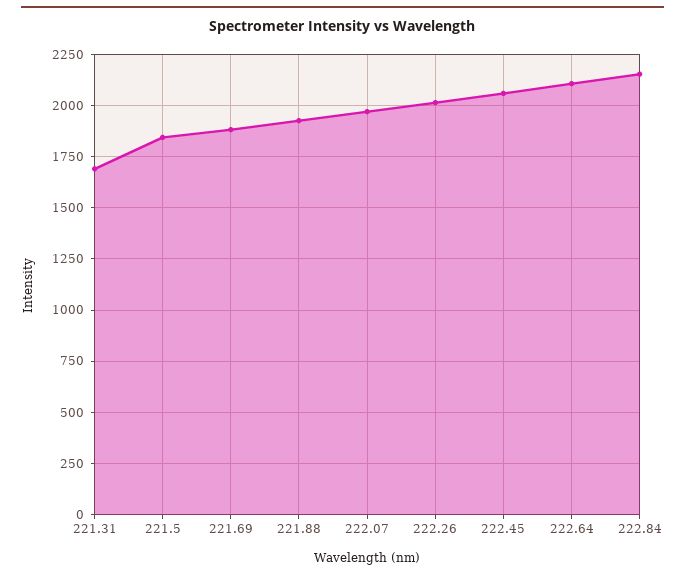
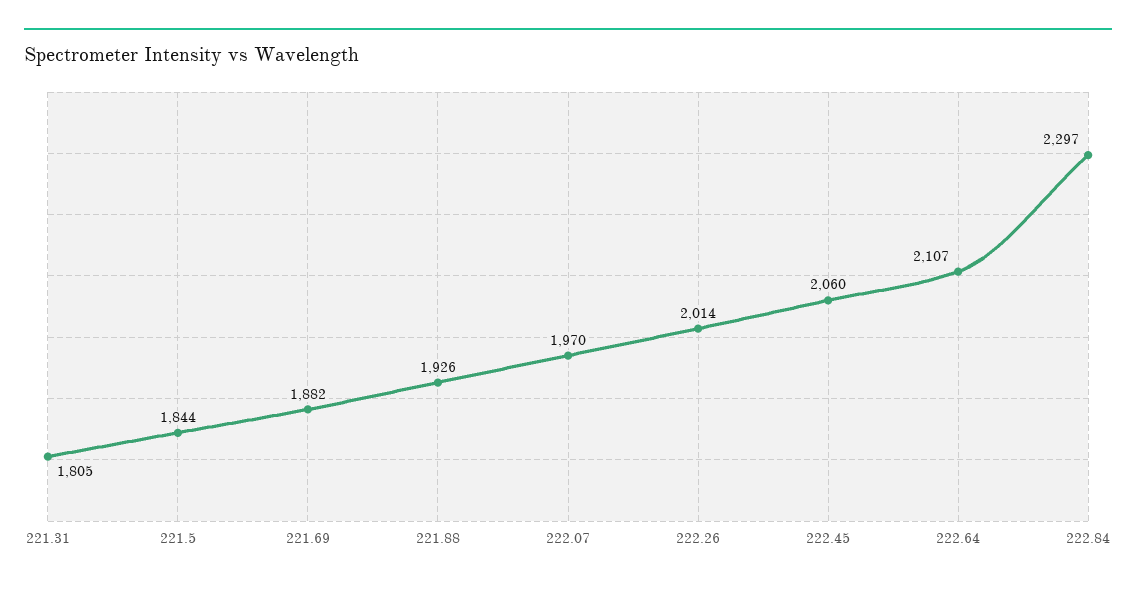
  {
-   "221.31": 1700,
+   "221.31": 1805,
    "221.5": 1844,
    "221.69": 1882,
    "221.88": 1926,
    "222.07": 1970,
    "222.26": 2014,
    "222.45": 2060,
    "222.64": 2107,
-   "222.84": 2150
+   "222.84": 2297
  }

